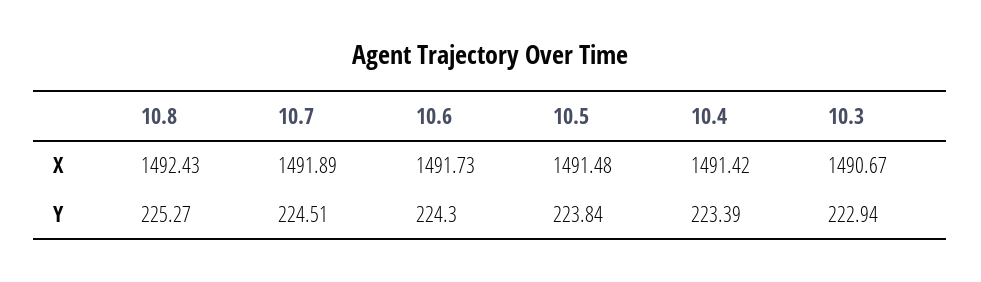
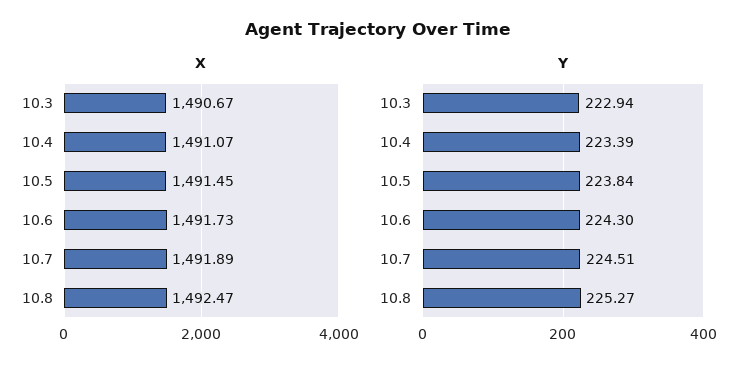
  {
    "X": {
-     "10.8": 1492.43,
+     "10.8": 1492.47,
      "10.7": 1491.89,
      "10.6": 1491.73,
-     "10.5": 1491.48,
+     "10.5": 1491.45,
-     "10.4": 1491.42,
+     "10.4": 1491.07,
      "10.3": 1490.67
    },
    "Y": {
      "10.8": 225.27,
      "10.7": 224.51,
      "10.6": 224.3,
      "10.5": 223.84,
      "10.4": 223.39,
      "10.3": 222.94
    }
  }

